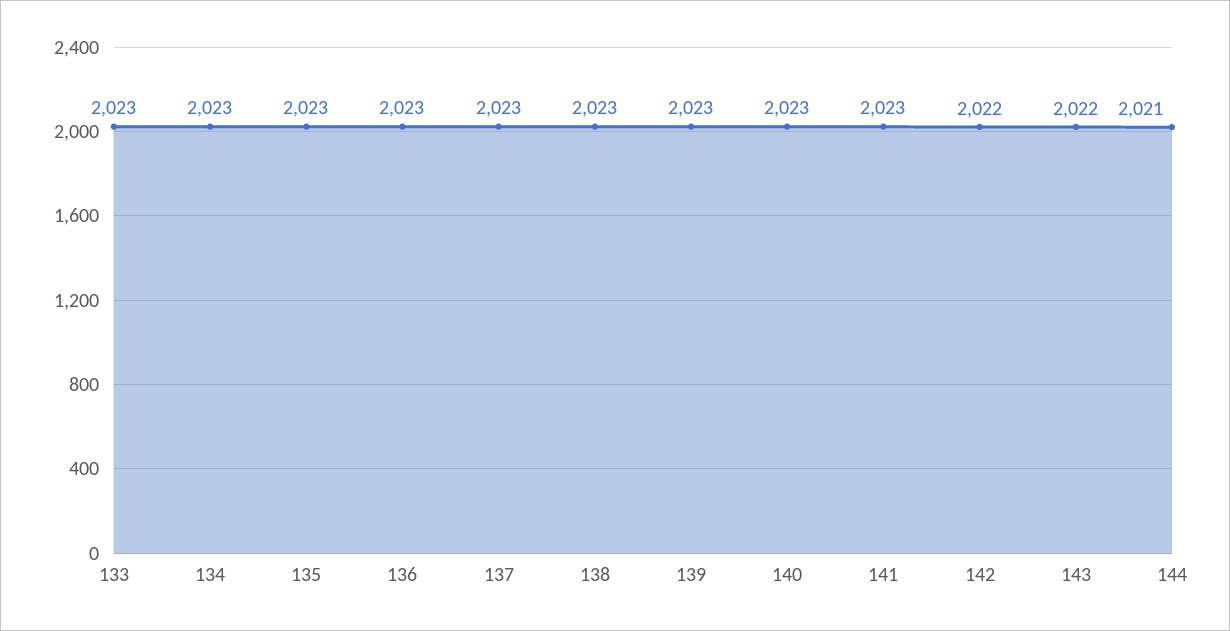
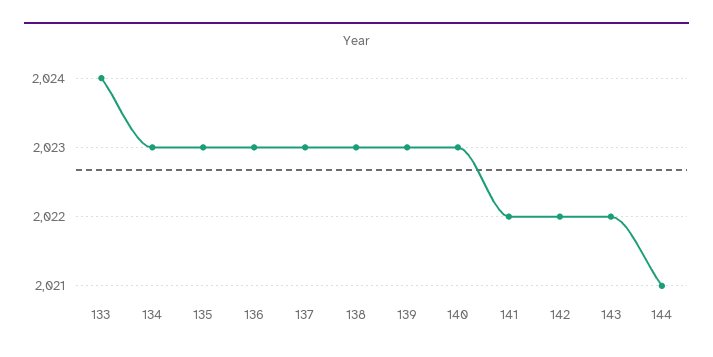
  {
-   "133": 2023,
+   "133": 2024,
    "134": 2023,
    "135": 2023,
    "136": 2023,
    "137": 2023,
    "138": 2023,
    "139": 2023,
    "140": 2023,
-   "141": 2023,
+   "141": 2022,
    "142": 2022,
    "143": 2022,
    "144": 2021
  }

